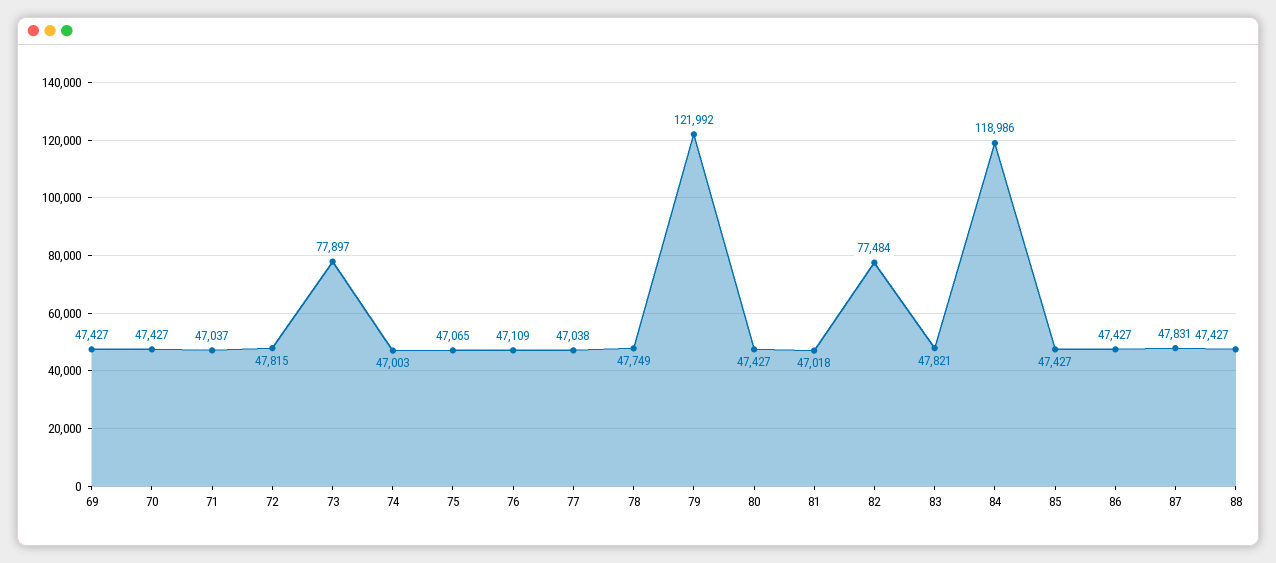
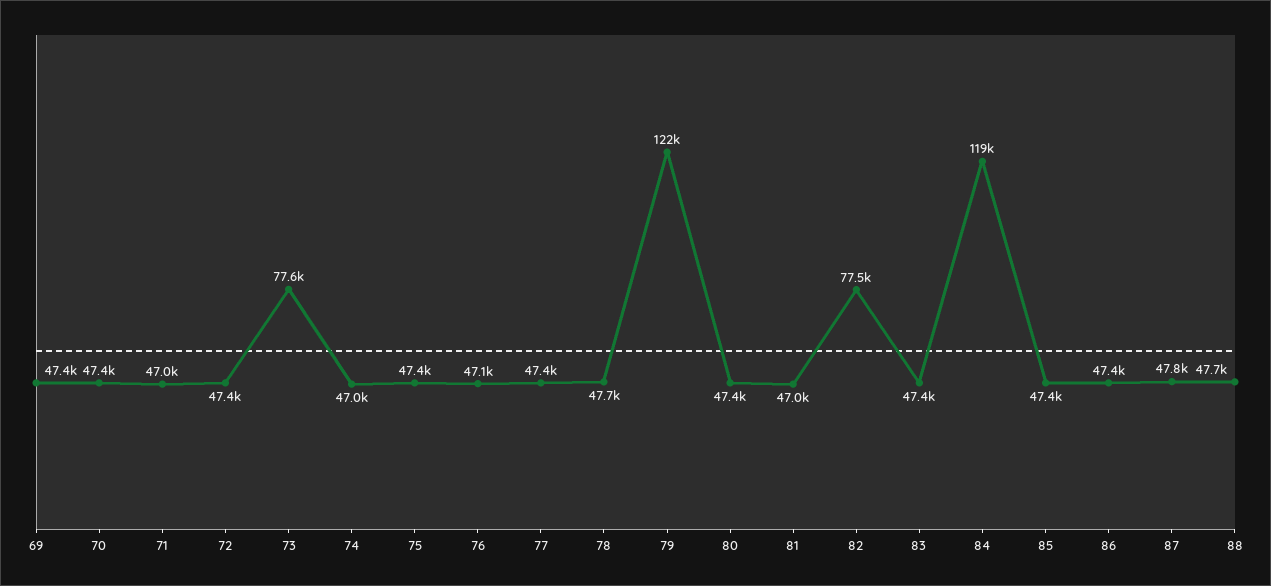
  {
    "69": 47427,
    "70": 47427,
    "71": 47037,
-   "72": 47815,
+   "72": 47400,
-   "73": 77897,
+   "73": 77600,
    "74": 47003,
-   "75": 47065,
+   "75": 47400,
    "76": 47109,
-   "77": 47038,
+   "77": 47400,
    "78": 47749,
    "79": 121992,
    "80": 47427,
    "81": 47018,
    "82": 77484,
-   "83": 47821,
+   "83": 47400,
    "84": 118986,
    "85": 47427,
    "86": 47427,
    "87": 47831,
-   "88": 47427
+   "88": 47700
  }

